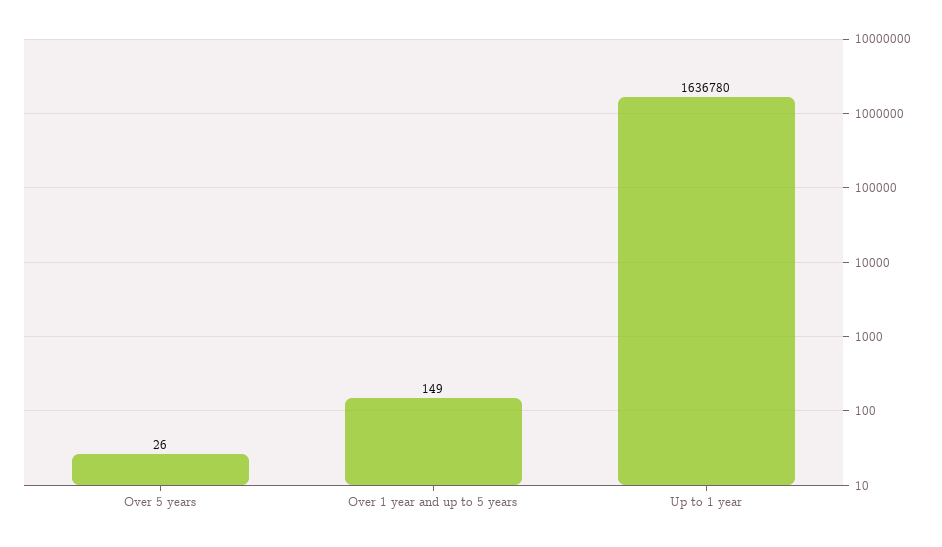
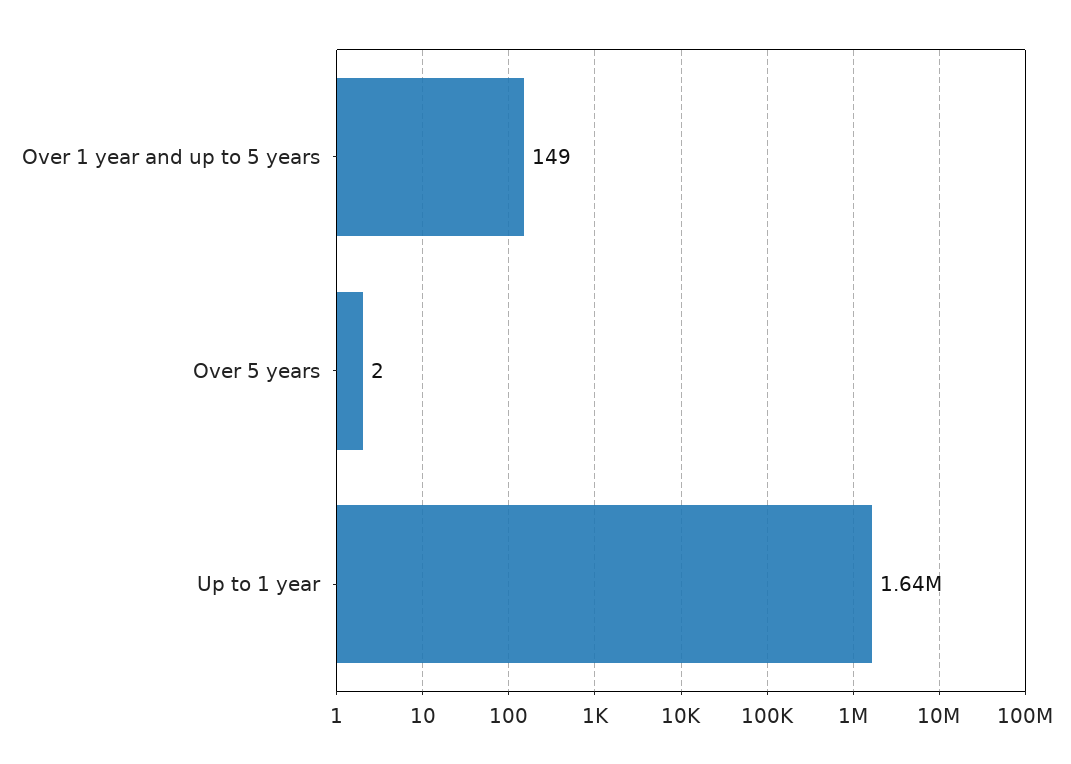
  {
-   "Over 5 years": 26,
+   "Over 5 years": 2,
    "Over 1 year and up to 5 years": 149,
    "Up to 1 year": 1636780
  }

